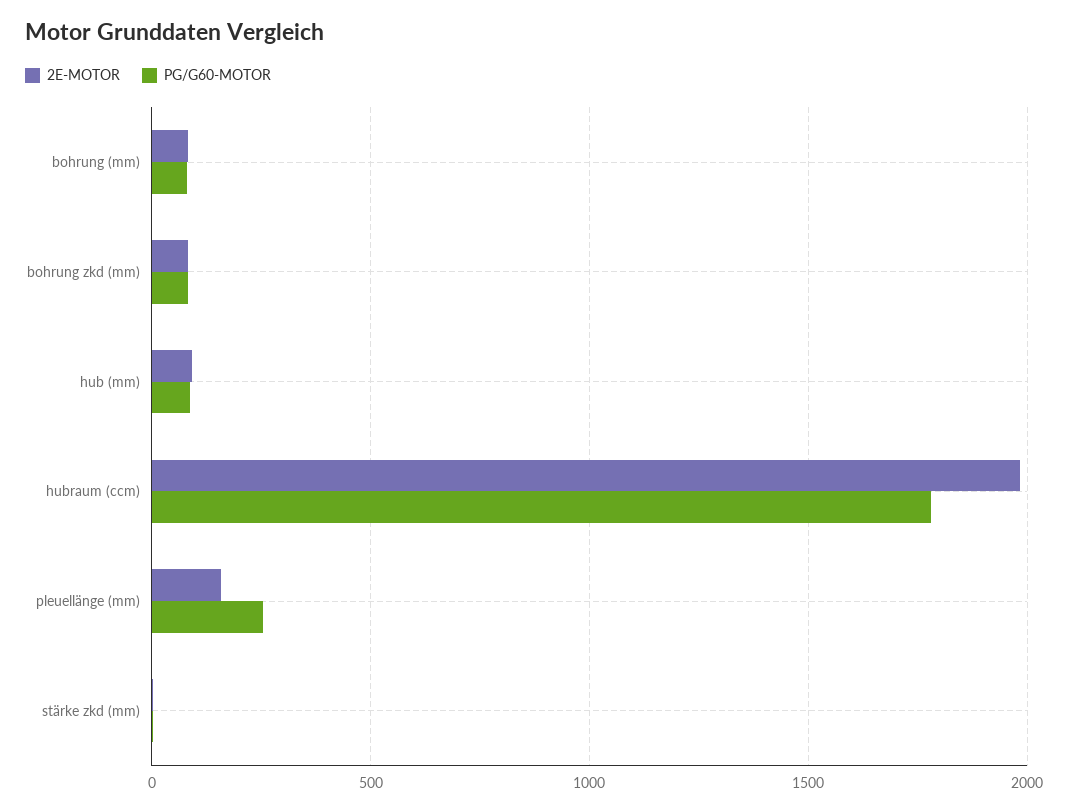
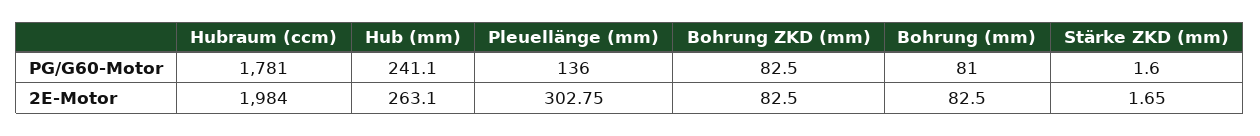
  {
    "2E-MOTOR": {
      "bohrung (mm)": 82.5,
      "bohrung zkd (mm)": 82.5,
-     "hub (mm)": 100,
+     "hub (mm)": 263.1,
      "hubraum (ccm)": 1984,
-     "pleuellänge (mm)": 150,
+     "pleuellänge (mm)": 302.75,
      "stärke zkd (mm)": 1.65
    },
    "PG/G60-MOTOR": {
      "bohrung (mm)": 81,
      "bohrung zkd (mm)": 82.5,
-     "hub (mm)": 100,
+     "hub (mm)": 241.1,
      "hubraum (ccm)": 1781,
-     "pleuellänge (mm)": 250,
+     "pleuellänge (mm)": 136,
      "stärke zkd (mm)": 1.6
    }
  }

